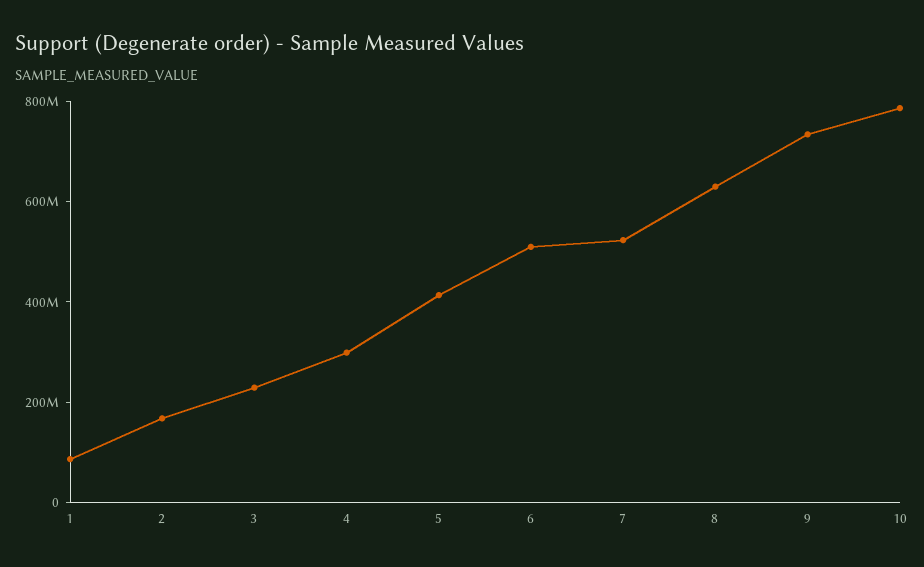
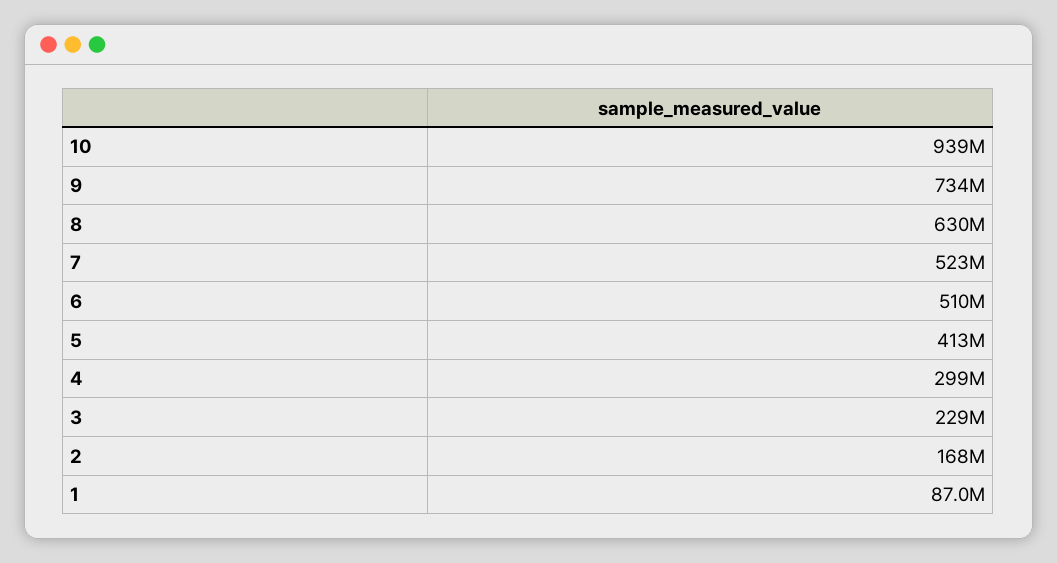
  {
    "1": 87000000,
    "2": 168000000,
    "3": 229000000,
    "4": 299000000,
    "5": 413000000,
    "6": 510000000,
    "7": 523000000,
    "8": 630000000,
    "9": 734000000,
-   "10": 800000000
+   "10": 939000000
  }

